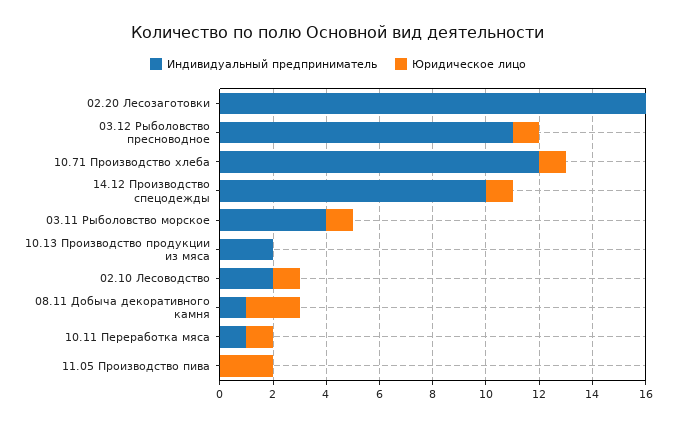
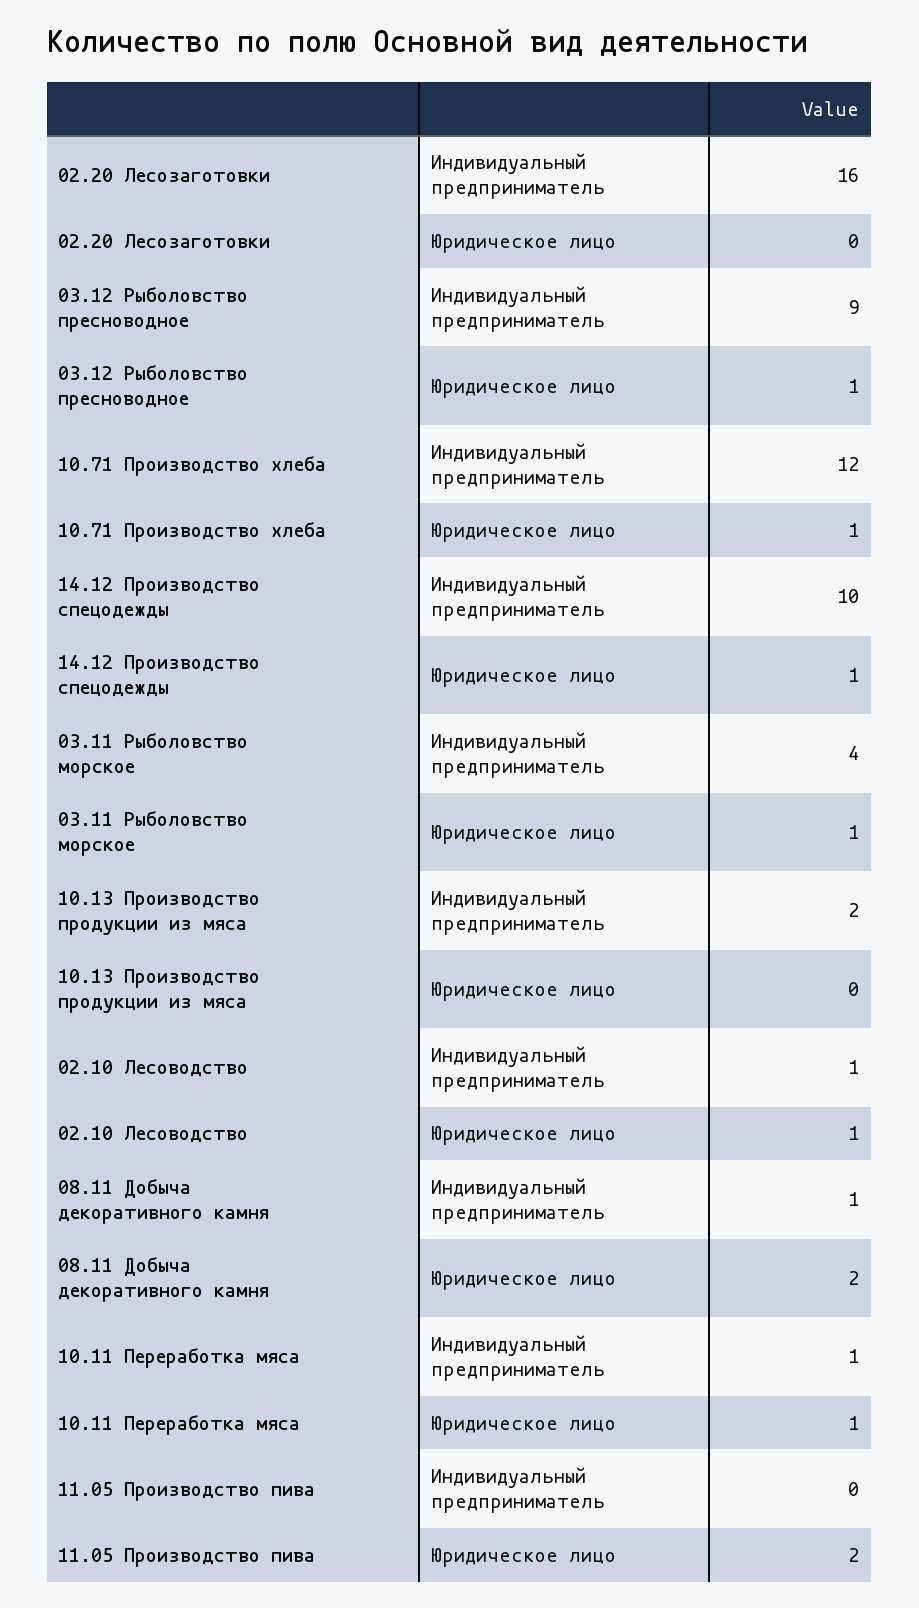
  {
    "Индивидуальный предприниматель": {
      "02.20 Лесозаготовки": 16,
-     "03.12 Рыболовство пресноводное": 11,
+     "03.12 Рыболовство пресноводное": 9,
      "10.71 Производство хлеба": 12,
      "14.12 Производство спецодежды": 10,
      "03.11 Рыболовство морское": 4,
      "10.13 Производство продукции из мяса": 2,
-     "02.10 Лесоводство": 2,
+     "02.10 Лесоводство": 1,
      "08.11 Добыча декоративного камня": 1,
      "10.11 Переработка мяса": 1,
      "11.05 Производство пива": 0
    },
    "Юридическое лицо": {
      "02.20 Лесозаготовки": 0,
      "03.12 Рыболовство пресноводное": 1,
      "10.71 Производство хлеба": 1,
      "14.12 Производство спецодежды": 1,
      "03.11 Рыболовство морское": 1,
      "10.13 Производство продукции из мяса": 0,
      "02.10 Лесоводство": 1,
      "08.11 Добыча декоративного камня": 2,
      "10.11 Переработка мяса": 1,
      "11.05 Производство пива": 2
    }
  }

